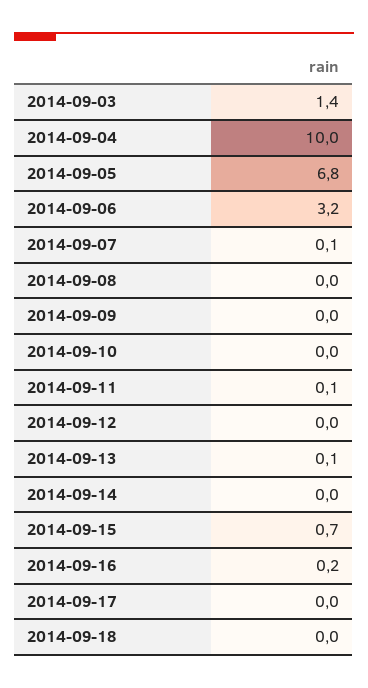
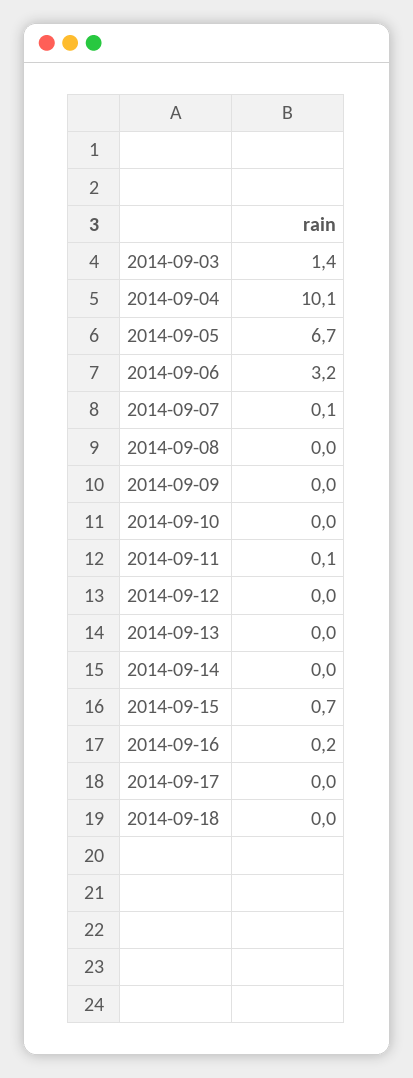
  {
    "2014-09-03": 1.4,
-   "2014-09-04": 10,
+   "2014-09-04": 10.1,
-   "2014-09-05": 6.8,
+   "2014-09-05": 6.7,
    "2014-09-06": 3.2,
    "2014-09-07": 0.1,
    "2014-09-08": 0,
    "2014-09-09": 0,
    "2014-09-10": 0,
    "2014-09-11": 0.1,
    "2014-09-12": 0,
-   "2014-09-13": 0.1,
+   "2014-09-13": 0,
    "2014-09-14": 0,
    "2014-09-15": 0.7,
    "2014-09-16": 0.2,
    "2014-09-17": 0,
    "2014-09-18": 0
  }

